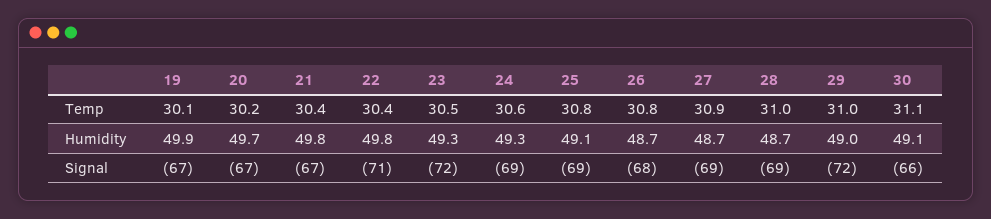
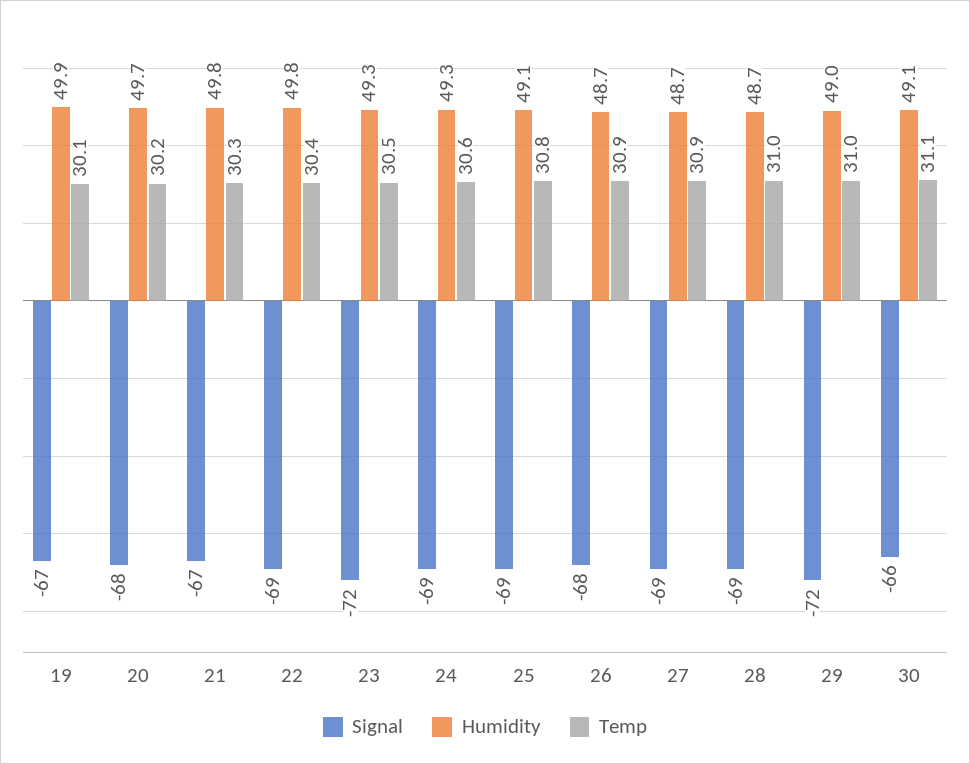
  {
    "Temp": {
      "19": 30.1,
      "20": 30.2,
-     "21": 30.4,
+     "21": 30.3,
      "22": 30.4,
      "23": 30.5,
      "24": 30.6,
      "25": 30.8,
-     "26": 30.8,
+     "26": 30.9,
      "27": 30.9,
      "28": 31,
      "29": 31,
      "30": 31.1
    },
    "Humidity": {
      "19": 49.9,
      "20": 49.7,
      "21": 49.8,
      "22": 49.8,
      "23": 49.3,
      "24": 49.3,
      "25": 49.1,
      "26": 48.7,
      "27": 48.7,
      "28": 48.7,
      "29": 49,
      "30": 49.1
    },
    "Signal": {
      "19": -67,
-     "20": -67,
+     "20": -68,
      "21": -67,
-     "22": -71,
+     "22": -69,
      "23": -72,
      "24": -69,
      "25": -69,
      "26": -68,
      "27": -69,
      "28": -69,
      "29": -72,
      "30": -66
    }
  }

